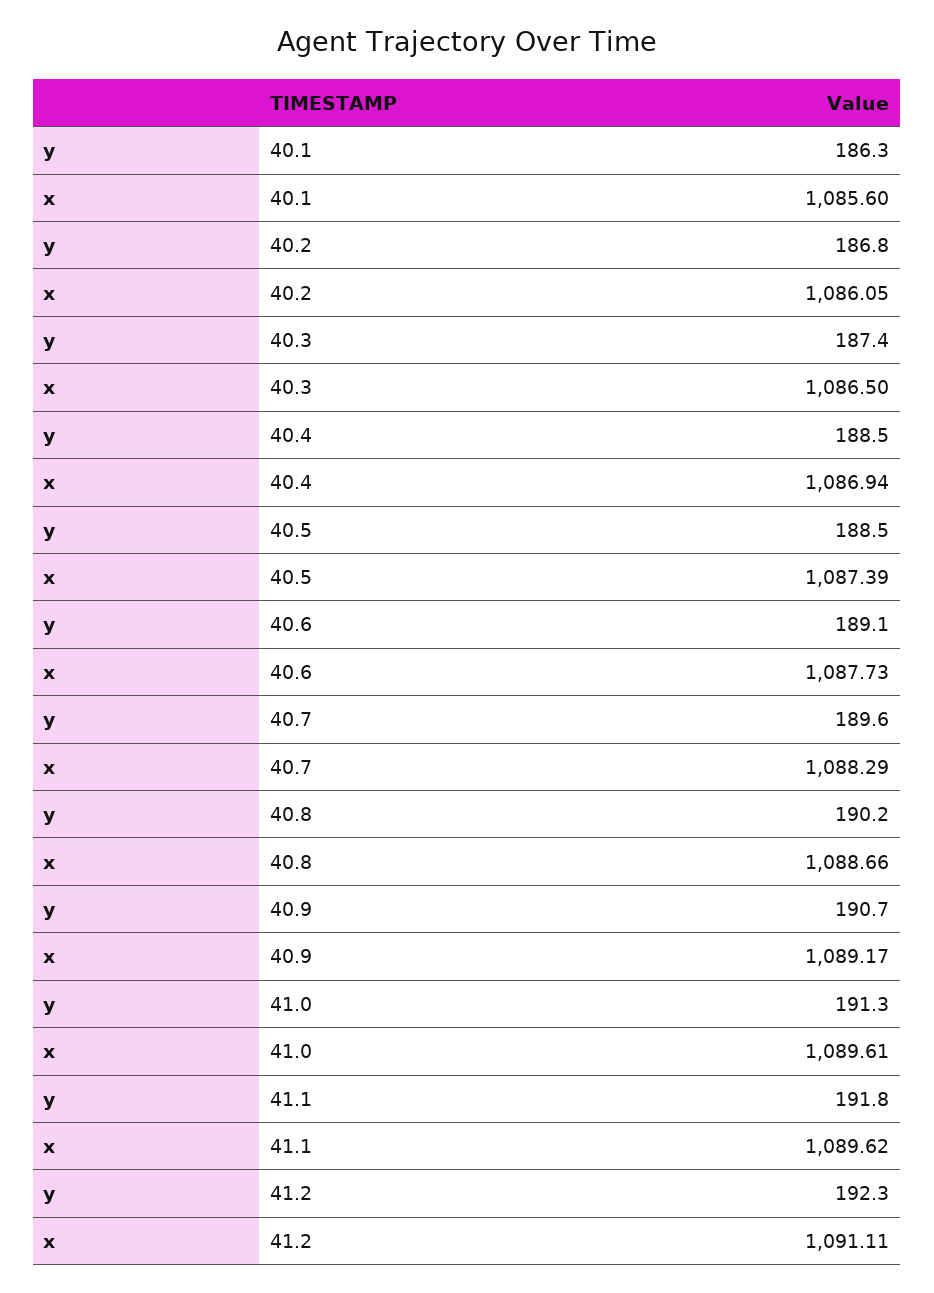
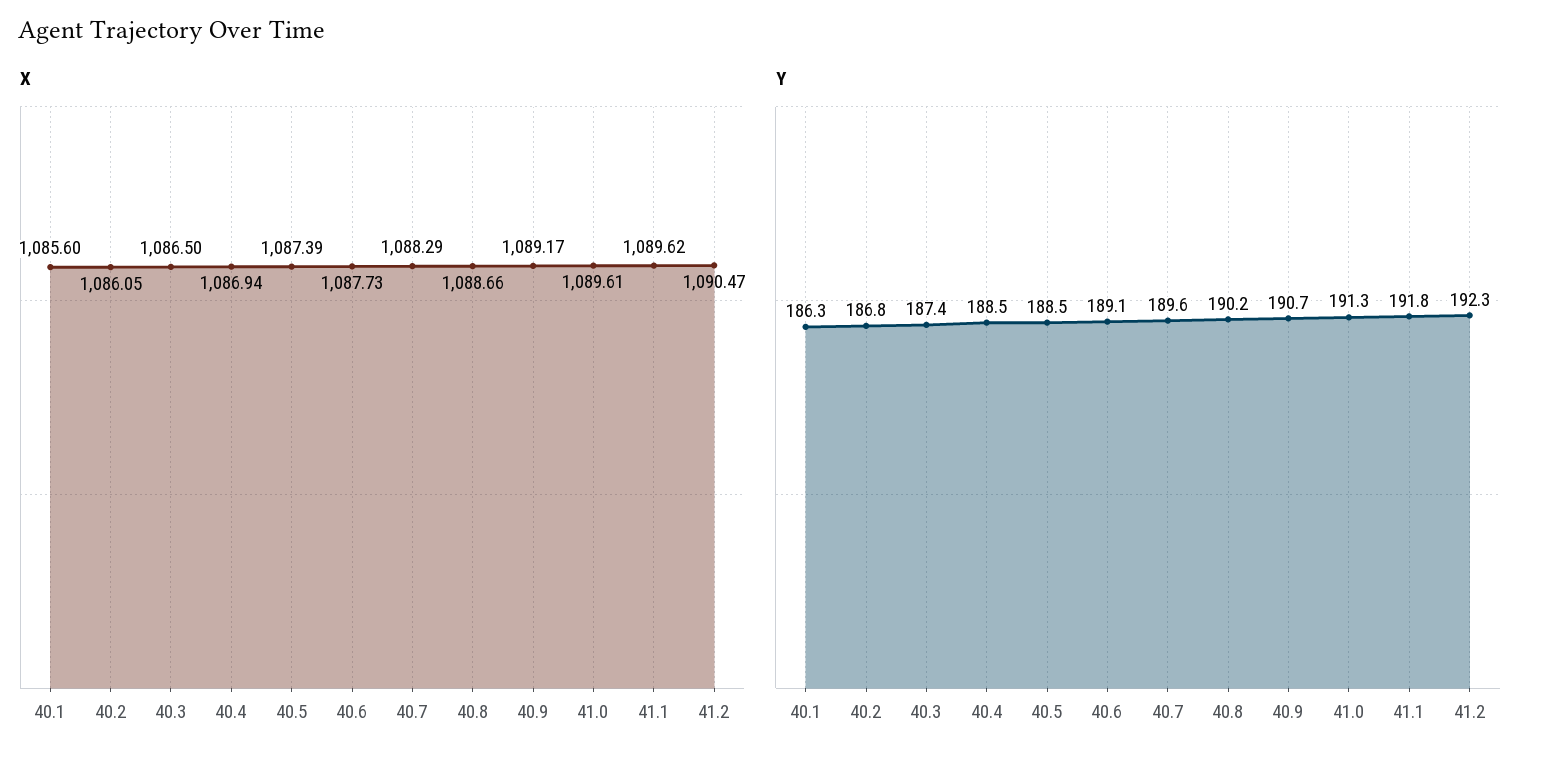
  {
    "y": {
      "40.1": 186.3,
      "40.2": 186.8,
      "40.3": 187.4,
      "40.4": 188.5,
      "40.5": 188.5,
      "40.6": 189.1,
      "40.7": 189.6,
      "40.8": 190.2,
      "40.9": 190.7,
      "41.0": 191.3,
      "41.1": 191.8,
      "41.2": 192.3
    },
    "x": {
      "40.1": 1085.6,
      "40.2": 1086.05,
      "40.3": 1086.5,
      "40.4": 1086.94,
      "40.5": 1087.39,
      "40.6": 1087.73,
      "40.7": 1088.29,
      "40.8": 1088.66,
      "40.9": 1089.17,
      "41.0": 1089.61,
      "41.1": 1089.62,
-     "41.2": 1091.11
+     "41.2": 1090.47
    }
  }

